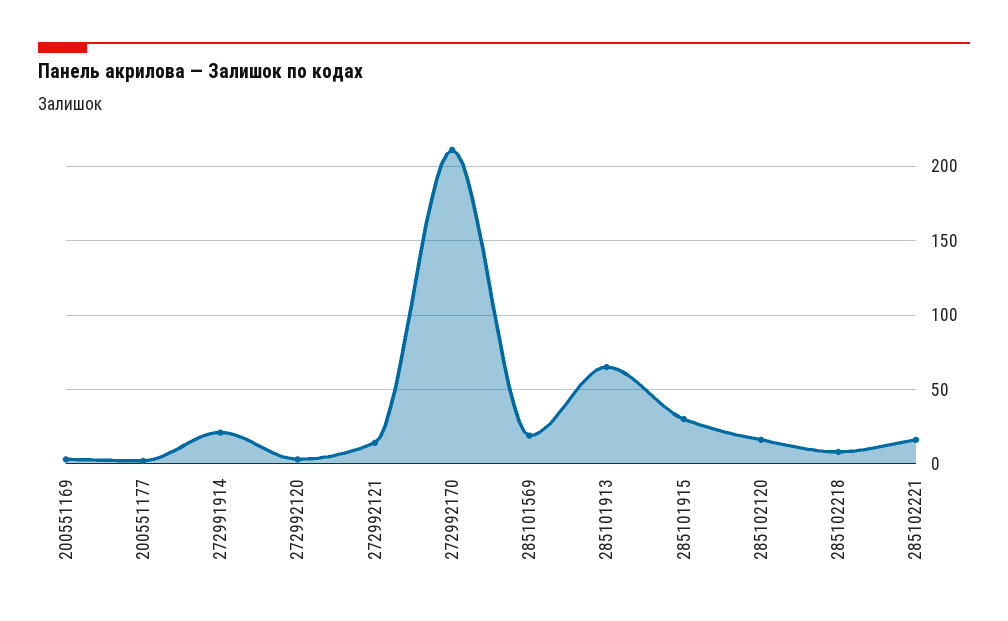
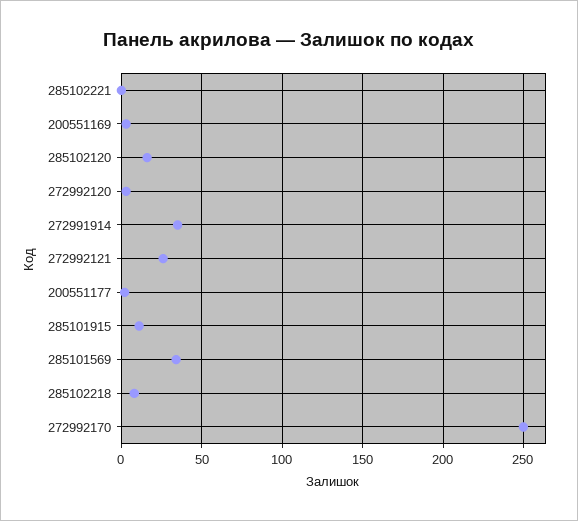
  {
    "200551169": 5,
    "200551177": 0,
-   "272991914": 20,
+   "272991914": 35,
    "272992120": 5,
-   "272992121": 15,
+   "272992121": 25,
-   "272992170": 210,
+   "272992170": 250,
-   "285101569": 20,
+   "285101569": 35,
-   "285101913": 65,
-   "285101915": 30,
+   "285101915": 10,
    "285102120": 15,
    "285102218": 10,
-   "285102221": 15
+   "285102221": 0
  }

